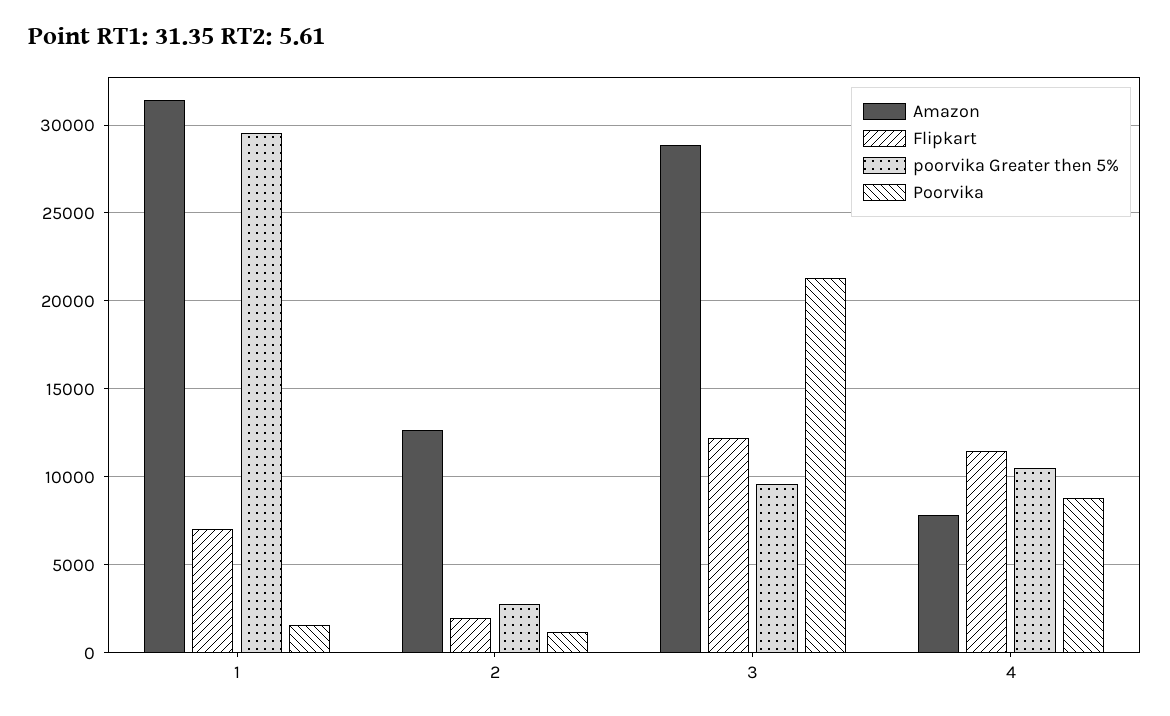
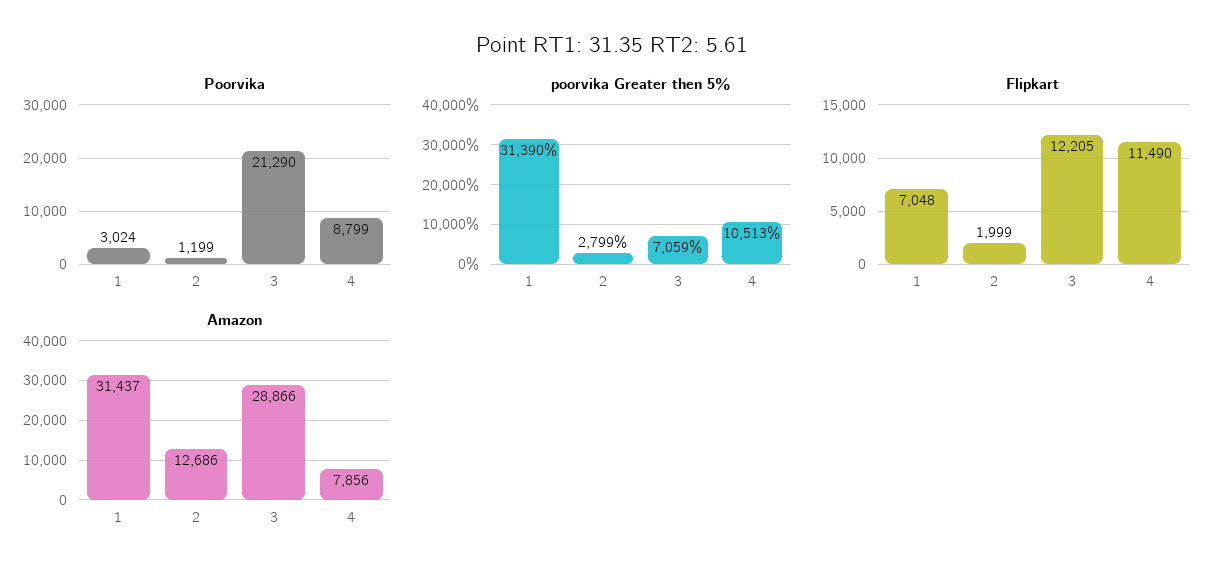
  {
    "Amazon": {
      "1": 31437,
      "2": 12686,
      "3": 28866,
      "4": 7856
    },
    "Flipkart": {
      "1": 7048,
      "2": 1999,
      "3": 12205,
      "4": 11490
    },
    "poorvika Greater then 5%": {
-     "1": 29500,
+     "1": 31390,
      "2": 2799,
-     "3": 9500,
+     "3": 7059,
      "4": 10513
    },
    "Poorvika": {
-     "1": 1500,
+     "1": 3024,
      "2": 1199,
      "3": 21290,
      "4": 8799
    }
  }

